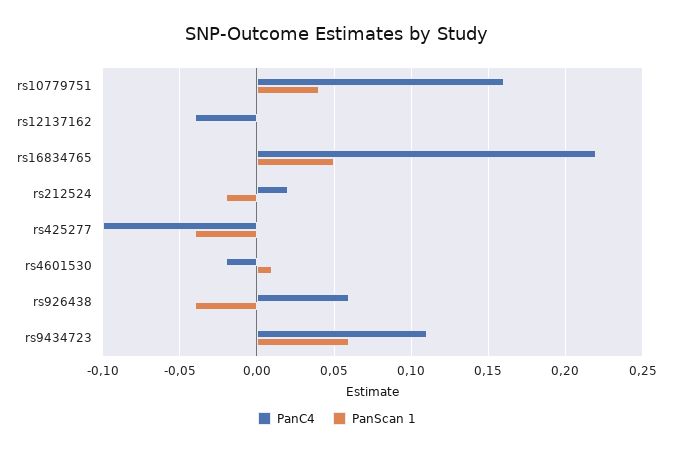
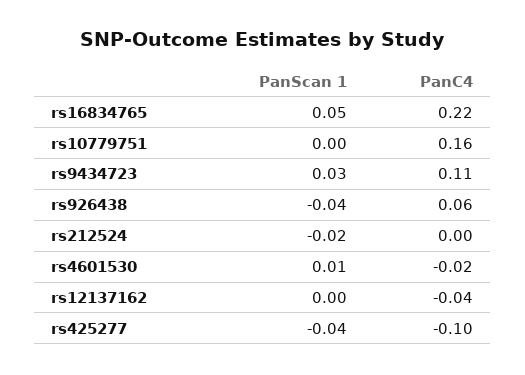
  {
    "PanC4": {
      "rs10779751": 0.16,
      "rs12137162": -0.04,
      "rs16834765": 0.22,
-     "rs212524": 0.02,
+     "rs212524": 0,
      "rs425277": -0.1,
      "rs4601530": -0.02,
      "rs926438": 0.06,
      "rs9434723": 0.11
    },
    "PanScan 1": {
-     "rs10779751": 0.04,
+     "rs10779751": 0,
      "rs12137162": 0,
      "rs16834765": 0.05,
      "rs212524": -0.02,
      "rs425277": -0.04,
      "rs4601530": 0.01,
      "rs926438": -0.04,
-     "rs9434723": 0.06
+     "rs9434723": 0.03
    }
  }

